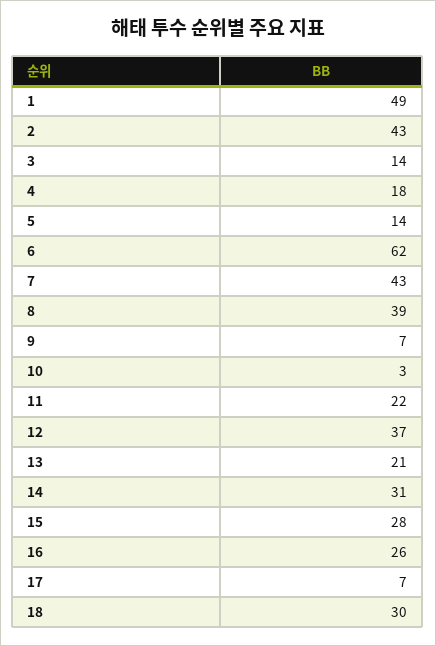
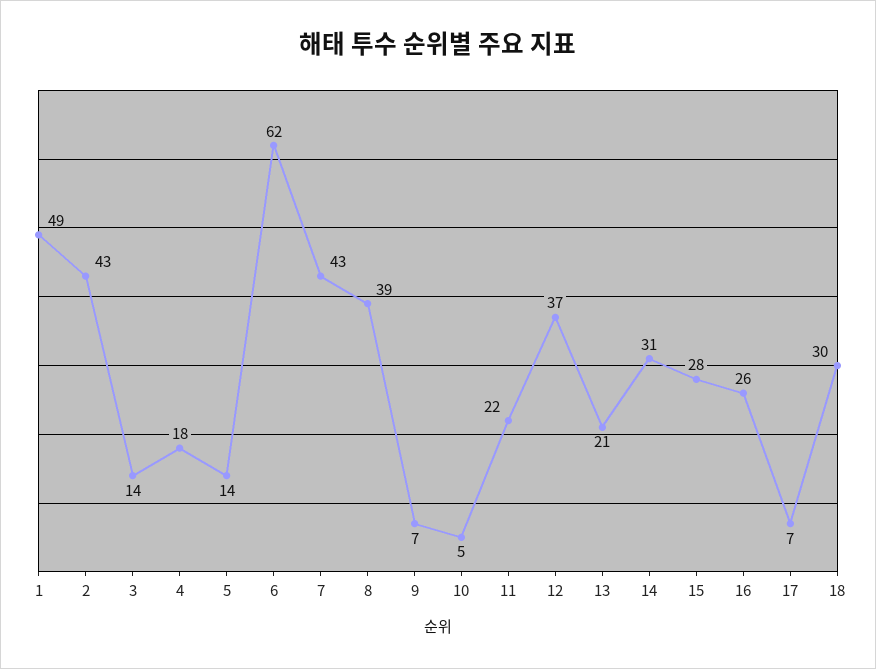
  {
    "1": 49,
    "2": 43,
    "3": 14,
    "4": 18,
    "5": 14,
    "6": 62,
    "7": 43,
    "8": 39,
    "9": 7,
-   "10": 3,
+   "10": 5,
    "11": 22,
    "12": 37,
    "13": 21,
    "14": 31,
    "15": 28,
    "16": 26,
    "17": 7,
    "18": 30
  }

